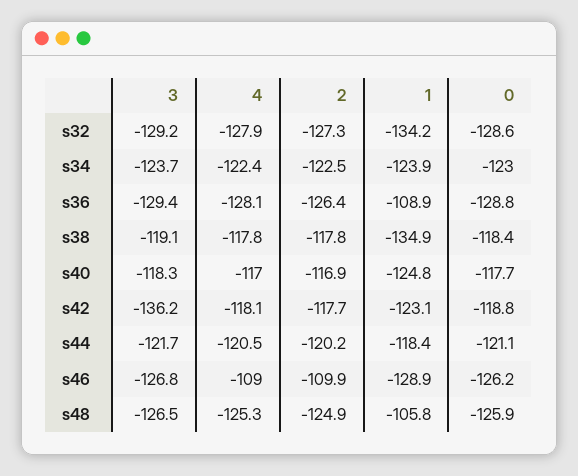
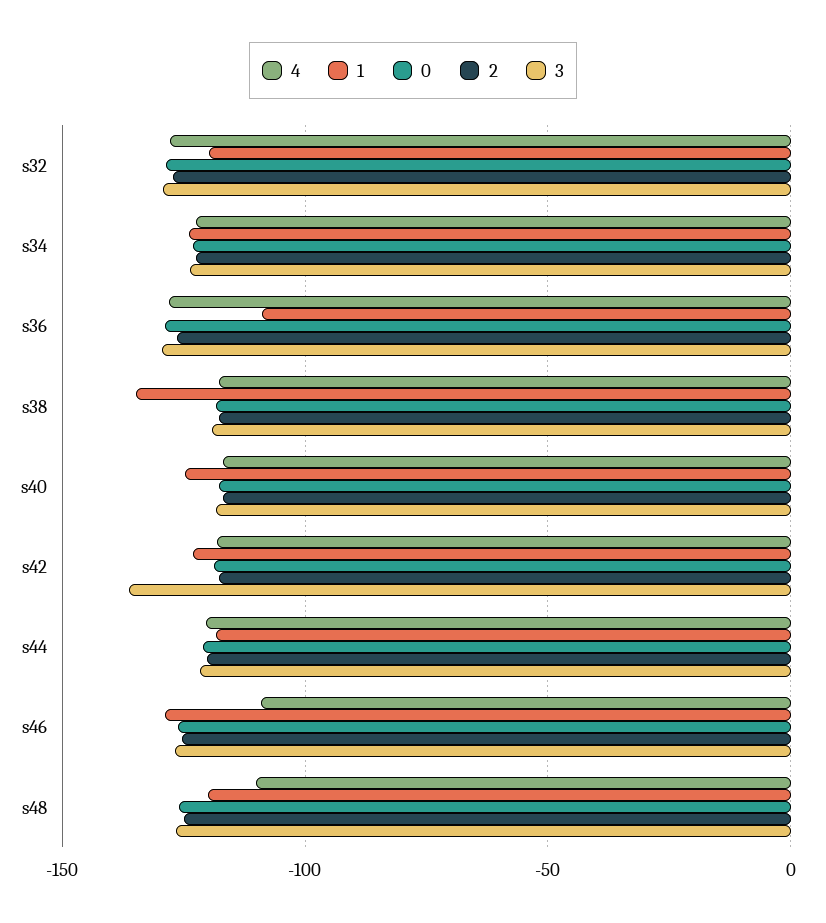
  {
    "3": {
      "s32": -129.2,
      "s34": -123.7,
      "s36": -129.4,
      "s38": -119.1,
      "s40": -118.3,
      "s42": -136.2,
      "s44": -121.7,
      "s46": -126.8,
      "s48": -126.5
    },
    "4": {
      "s32": -127.9,
      "s34": -122.4,
      "s36": -128.1,
      "s38": -117.8,
      "s40": -117,
      "s42": -118.1,
      "s44": -120.5,
      "s46": -109,
-     "s48": -125.3
+     "s48": -110
    },
    "2": {
      "s32": -127.3,
      "s34": -122.5,
      "s36": -126.4,
      "s38": -117.8,
      "s40": -116.9,
      "s42": -117.7,
      "s44": -120.2,
-     "s46": -109.9,
+     "s46": -125,
      "s48": -124.9
    },
    "1": {
-     "s32": -134.2,
+     "s32": -120,
      "s34": -123.9,
      "s36": -108.9,
      "s38": -134.9,
      "s40": -124.8,
      "s42": -123.1,
      "s44": -118.4,
      "s46": -128.9,
-     "s48": -105.8
+     "s48": -120
    },
    "0": {
      "s32": -128.6,
      "s34": -123,
      "s36": -128.8,
      "s38": -118.4,
      "s40": -117.7,
      "s42": -118.8,
      "s44": -121.1,
      "s46": -126.2,
      "s48": -125.9
    }
  }

